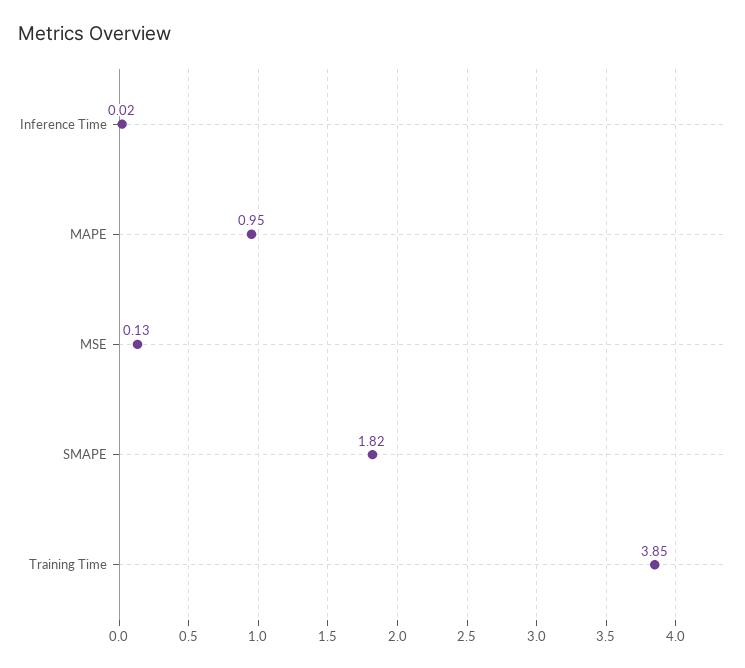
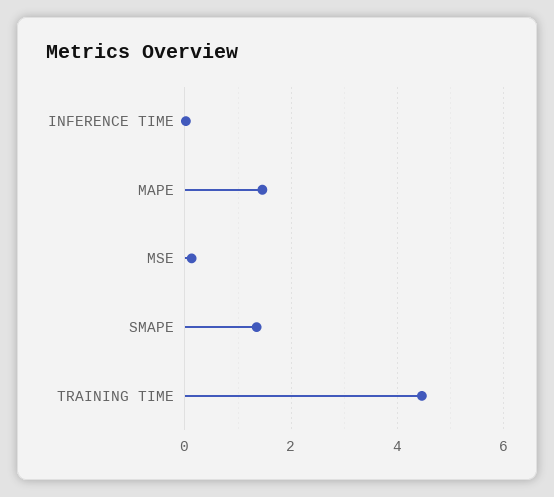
  {
    "Inference Time": 0.02,
-   "MAPE": 0.95,
+   "MAPE": 1.4,
    "MSE": 0.13,
-   "SMAPE": 1.82,
+   "SMAPE": 1.4,
-   "Training Time": 3.85
+   "Training Time": 4.4
  }

